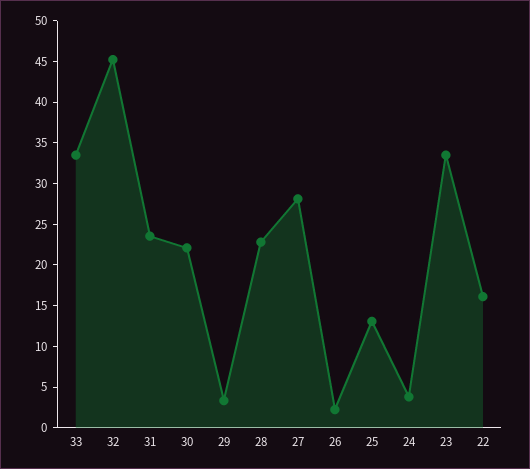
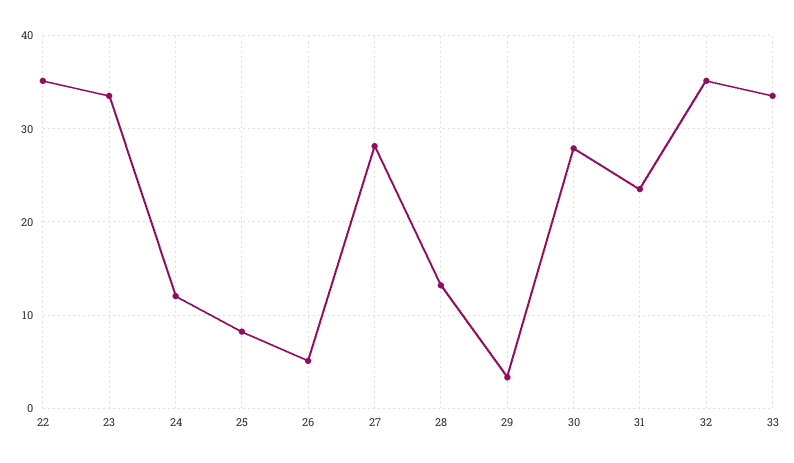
  {
    "33": 34,
-   "32": 45,
+   "32": 35,
    "31": 24,
-   "30": 22,
+   "30": 28,
    "29": 3,
-   "28": 23,
+   "28": 13,
    "27": 28,
-   "26": 2,
+   "26": 5,
-   "25": 13,
+   "25": 8,
-   "24": 4,
+   "24": 12,
    "23": 34,
-   "22": 16
+   "22": 35
  }

